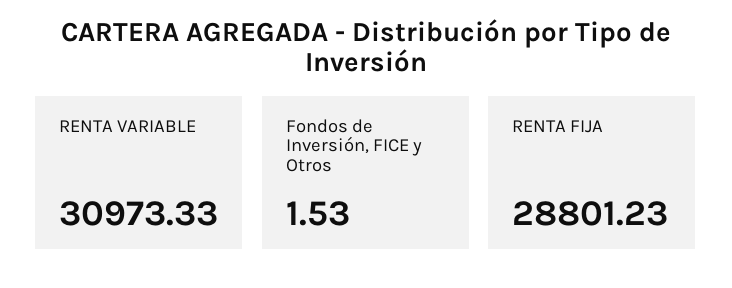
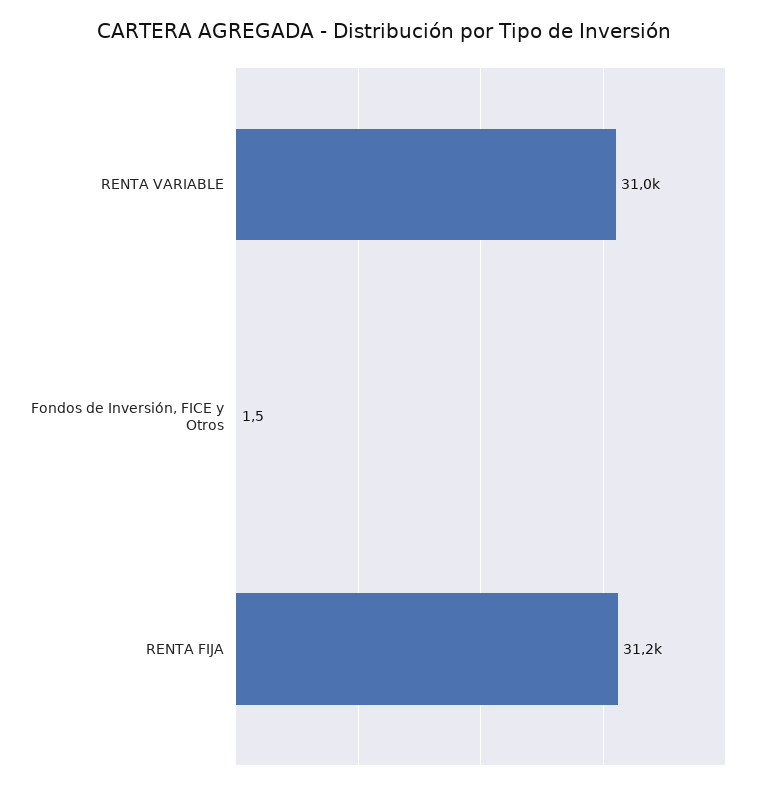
  {
    "RENTA VARIABLE": 30973.33,
    "Fondos de Inversión, FICE y Otros": 1.53,
-   "RENTA FIJA": 28801.23
+   "RENTA FIJA": 31200
  }

